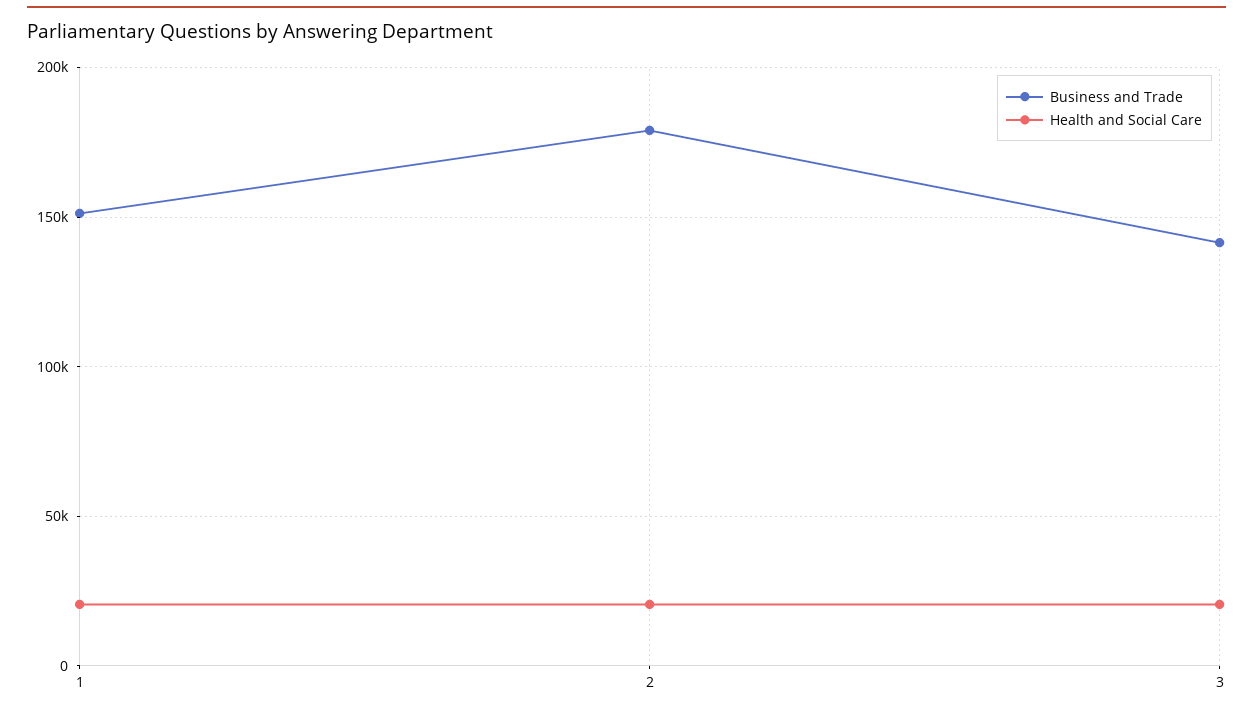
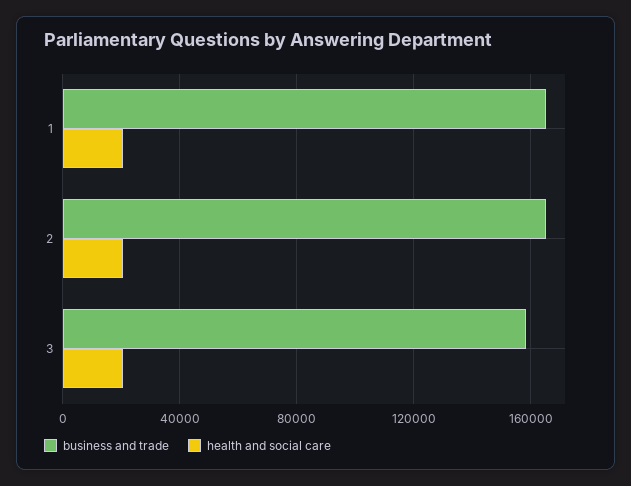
  {
    "Business and Trade": {
-     "1": 150000,
+     "1": 165000,
-     "2": 180000,
+     "2": 165000,
-     "3": 140000
+     "3": 160000
    },
    "Health and Social Care": {
      "1": 20000,
      "2": 20000,
      "3": 20000
    }
  }

